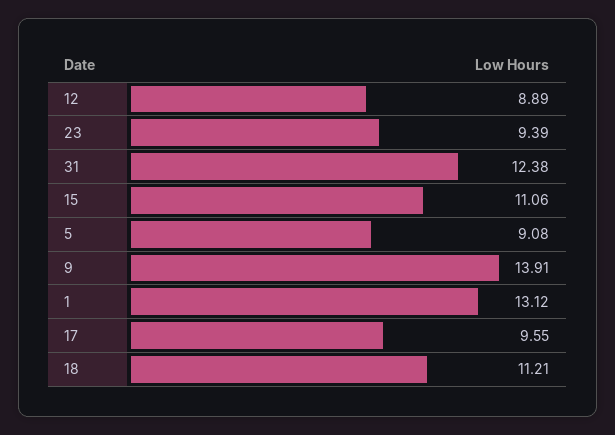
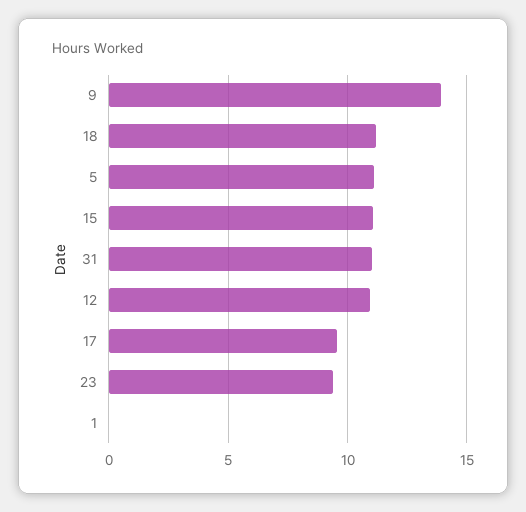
  {
-   "12": 8.89,
+   "12": 11,
    "23": 9.39,
-   "31": 12.38,
+   "31": 11,
    "15": 11.06,
-   "5": 9.08,
+   "5": 11,
    "9": 13.91,
-   "1": 13.12,
+   "1": 0,
    "17": 9.55,
    "18": 11.21
  }

